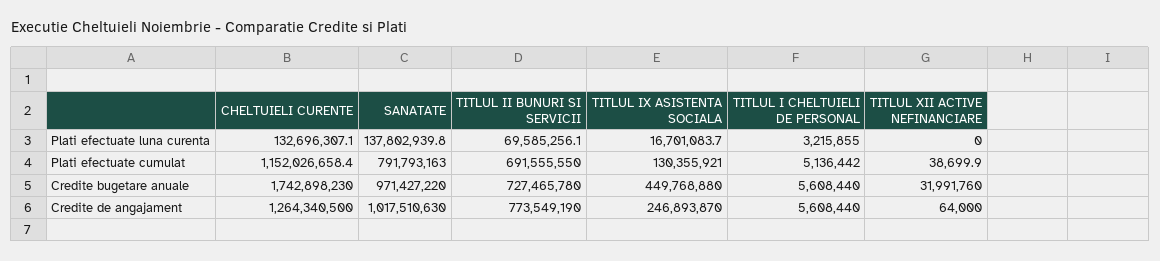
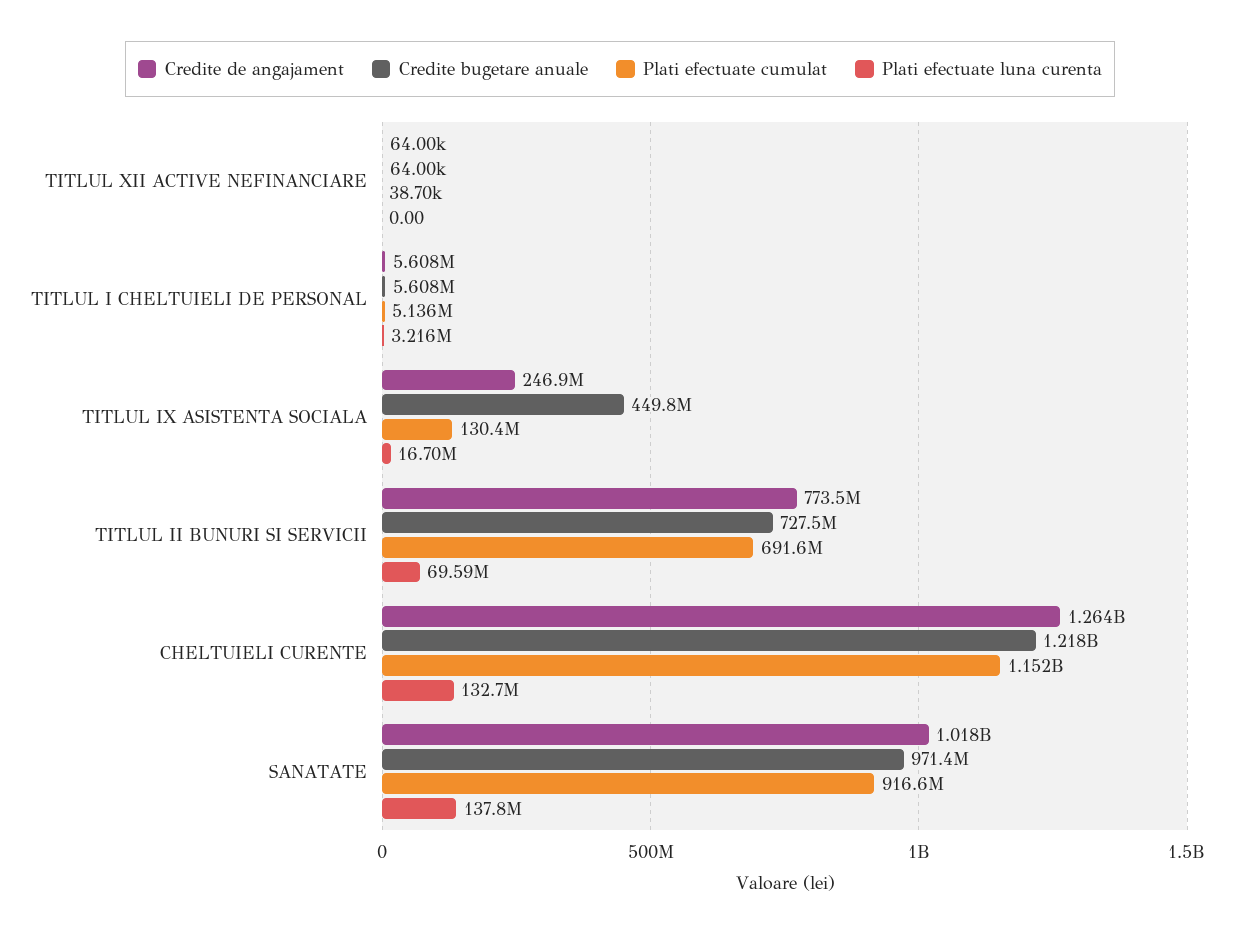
  {
    "Plati efectuate luna curenta": {
      "CHELTUIELI CURENTE": 132696307.1,
      "SANATATE": 137802939.8,
      "TITLUL II BUNURI SI SERVICII": 69585256.1,
      "TITLUL IX ASISTENTA SOCIALA": 16701083.7,
      "TITLUL I CHELTUIELI DE PERSONAL": 3215855,
      "TITLUL XII ACTIVE NEFINANCIARE": 0
    },
    "Plati efectuate cumulat": {
      "CHELTUIELI CURENTE": 1152026658.4,
-     "SANATATE": 791793163,
+     "SANATATE": 916600000,
      "TITLUL II BUNURI SI SERVICII": 691555550,
      "TITLUL IX ASISTENTA SOCIALA": 130355921,
      "TITLUL I CHELTUIELI DE PERSONAL": 5136442,
      "TITLUL XII ACTIVE NEFINANCIARE": 38699.9
    },
    "Credite bugetare anuale": {
-     "CHELTUIELI CURENTE": 1742898230,
+     "CHELTUIELI CURENTE": 1218000000,
      "SANATATE": 971427220,
      "TITLUL II BUNURI SI SERVICII": 727465780,
      "TITLUL IX ASISTENTA SOCIALA": 449768880,
      "TITLUL I CHELTUIELI DE PERSONAL": 5608440,
-     "TITLUL XII ACTIVE NEFINANCIARE": 31991760
+     "TITLUL XII ACTIVE NEFINANCIARE": 64000
    },
    "Credite de angajament": {
      "CHELTUIELI CURENTE": 1264340500,
      "SANATATE": 1017510630,
      "TITLUL II BUNURI SI SERVICII": 773549190,
      "TITLUL IX ASISTENTA SOCIALA": 246893870,
      "TITLUL I CHELTUIELI DE PERSONAL": 5608440,
      "TITLUL XII ACTIVE NEFINANCIARE": 64000
    }
  }

